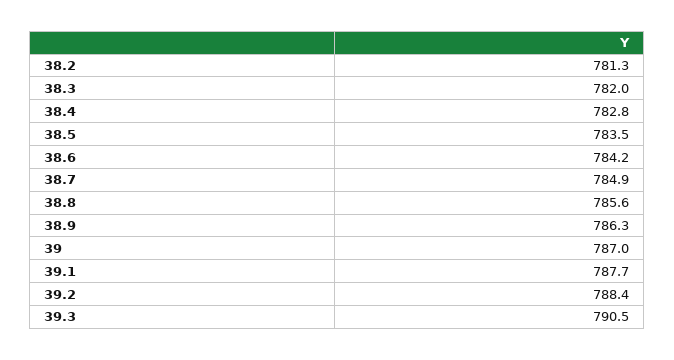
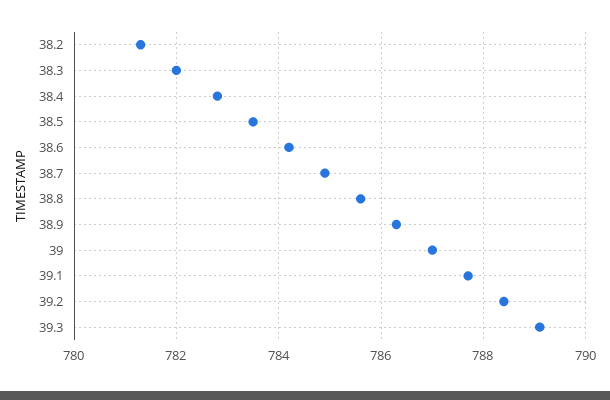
  {
    "38.2": 781.3,
    "38.3": 782,
    "38.4": 782.8,
    "38.5": 783.5,
    "38.6": 784.2,
    "38.7": 784.9,
    "38.8": 785.6,
    "38.9": 786.3,
    "39": 787,
    "39.1": 787.7,
    "39.2": 788.4,
-   "39.3": 790.5
+   "39.3": 789
  }

